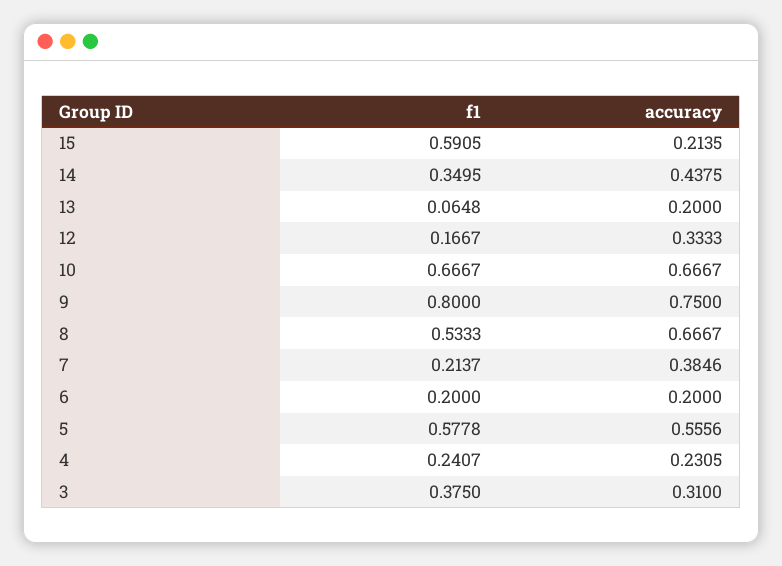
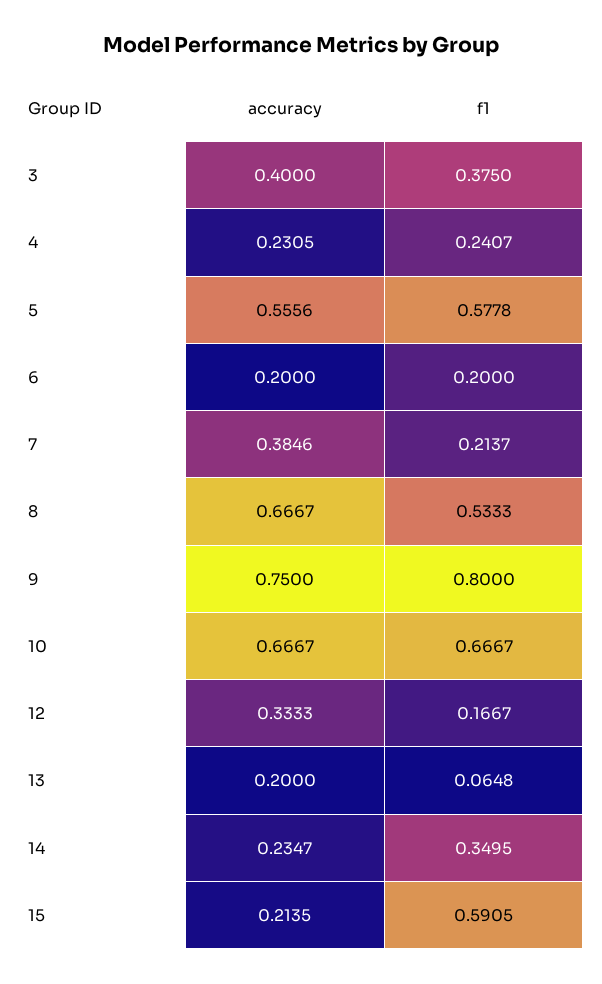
  {
    "f1": {
      "15": 0.5905,
      "14": 0.3495,
      "13": 0.0648,
      "12": 0.1667,
      "10": 0.6667,
      "9": 0.8,
      "8": 0.5333,
      "7": 0.2137,
      "6": 0.2,
      "5": 0.5778,
      "4": 0.2407,
      "3": 0.375
    },
    "accuracy": {
      "15": 0.2135,
-     "14": 0.4375,
+     "14": 0.2347,
      "13": 0.2,
      "12": 0.3333,
      "10": 0.6667,
      "9": 0.75,
      "8": 0.6667,
      "7": 0.3846,
      "6": 0.2,
      "5": 0.5556,
      "4": 0.2305,
-     "3": 0.31
+     "3": 0.4
    }
  }

